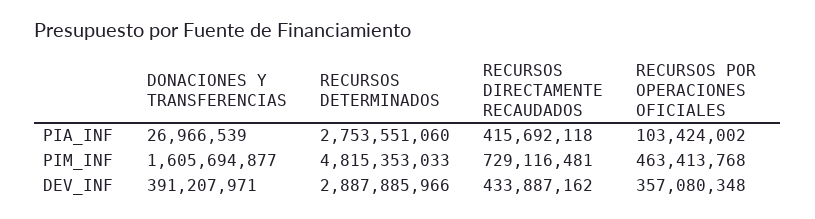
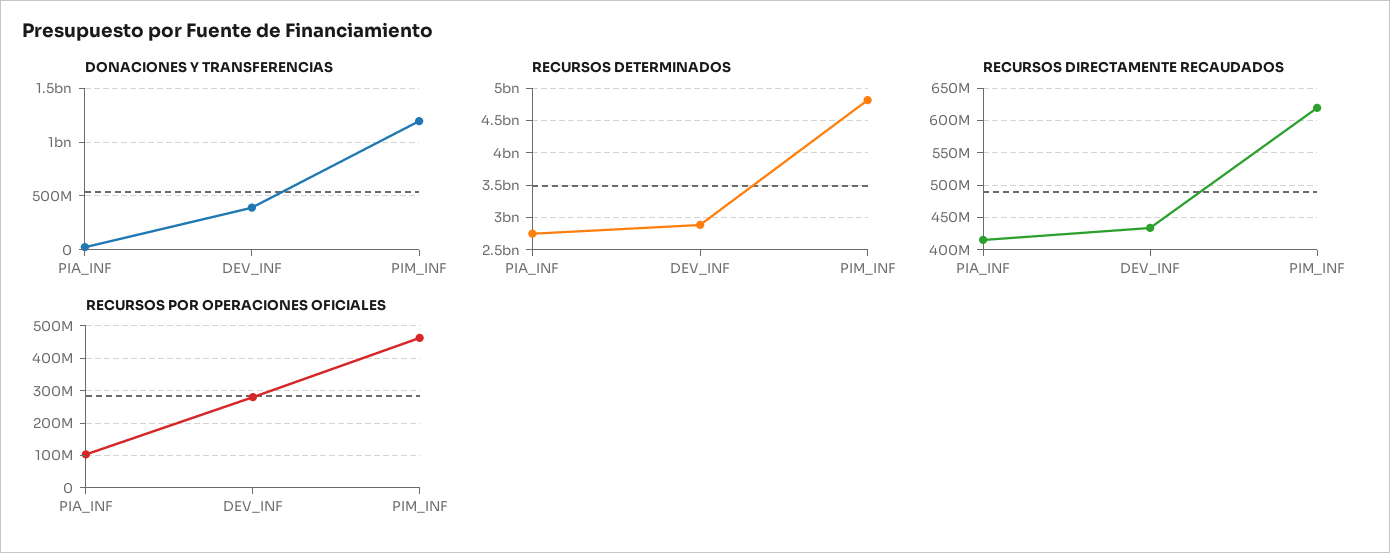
  {
    "DONACIONES Y TRANSFERENCIAS": {
      "PIA_INF": 26966539,
-     "PIM_INF": 1605694877,
+     "PIM_INF": 1200000000,
      "DEV_INF": 391207971
    },
    "RECURSOS DETERMINADOS": {
      "PIA_INF": 2753551060,
      "PIM_INF": 4815353033,
      "DEV_INF": 2887885966
    },
    "RECURSOS DIRECTAMENTE RECAUDADOS": {
      "PIA_INF": 415692118,
-     "PIM_INF": 729116481,
+     "PIM_INF": 620000000,
      "DEV_INF": 433887162
    },
    "RECURSOS POR OPERACIONES OFICIALES": {
      "PIA_INF": 103424002,
      "PIM_INF": 463413768,
-     "DEV_INF": 357080348
+     "DEV_INF": 280000000
    }
  }

